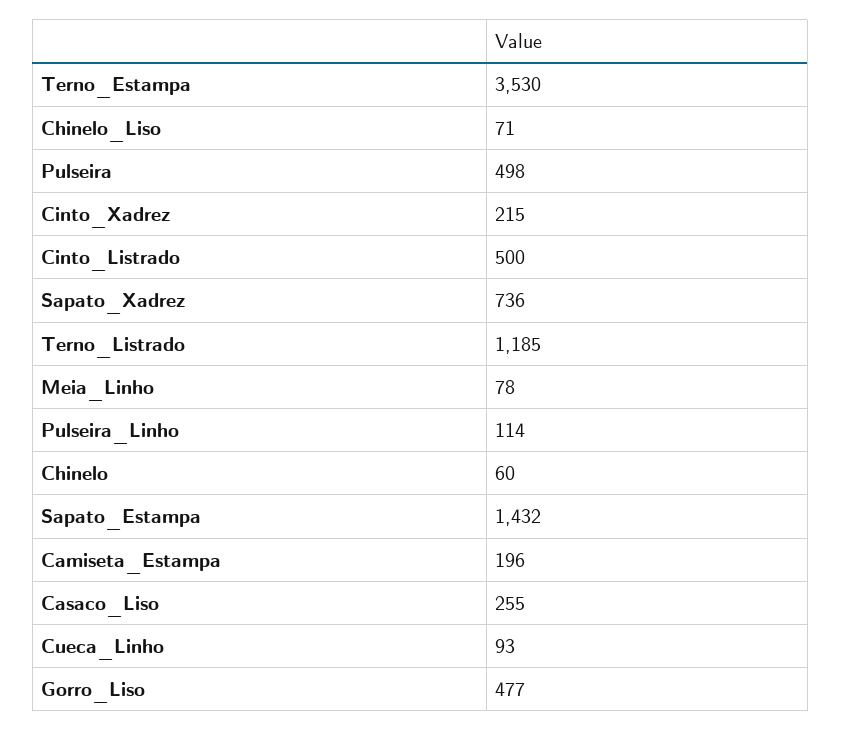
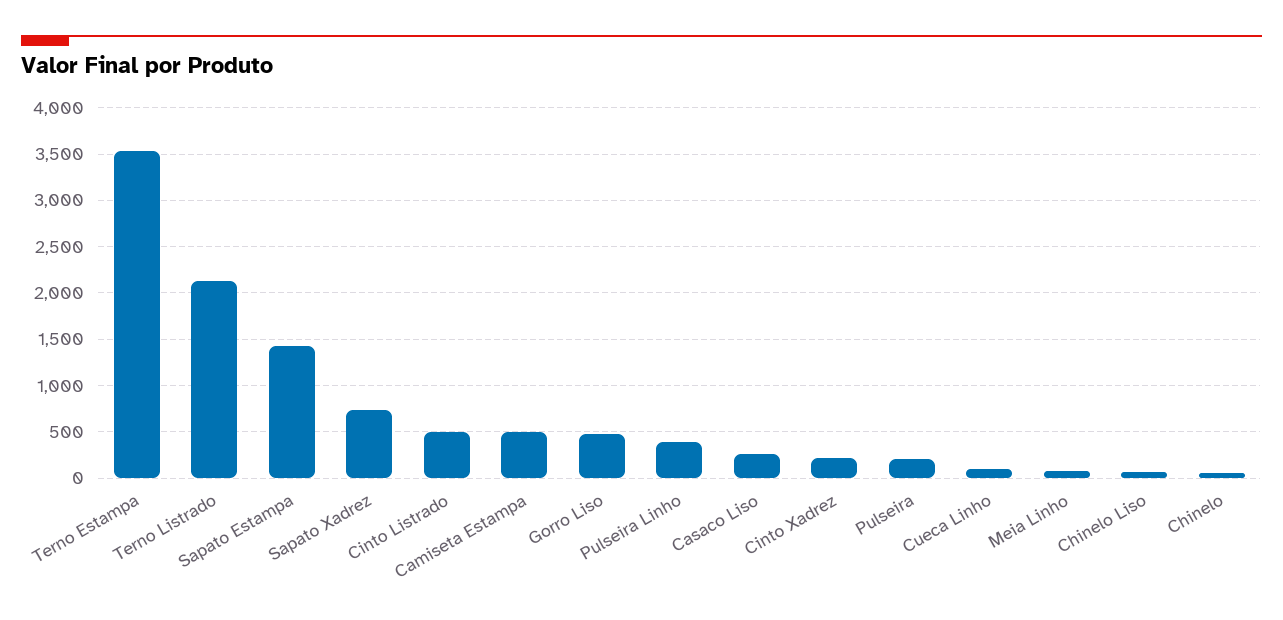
  {
    "Terno_Estampa": 3530,
    "Chinelo_Liso": 71,
-   "Pulseira": 498,
+   "Pulseira": 200,
    "Cinto_Xadrez": 215,
    "Cinto_Listrado": 500,
    "Sapato_Xadrez": 736,
-   "Terno_Listrado": 1185,
+   "Terno_Listrado": 2100,
    "Meia_Linho": 78,
-   "Pulseira_Linho": 114,
+   "Pulseira_Linho": 400,
    "Chinelo": 60,
    "Sapato_Estampa": 1432,
-   "Camiseta_Estampa": 196,
+   "Camiseta_Estampa": 500,
    "Casaco_Liso": 255,
    "Cueca_Linho": 93,
    "Gorro_Liso": 477
  }

